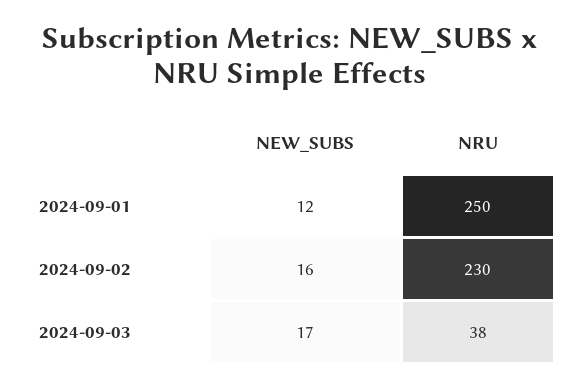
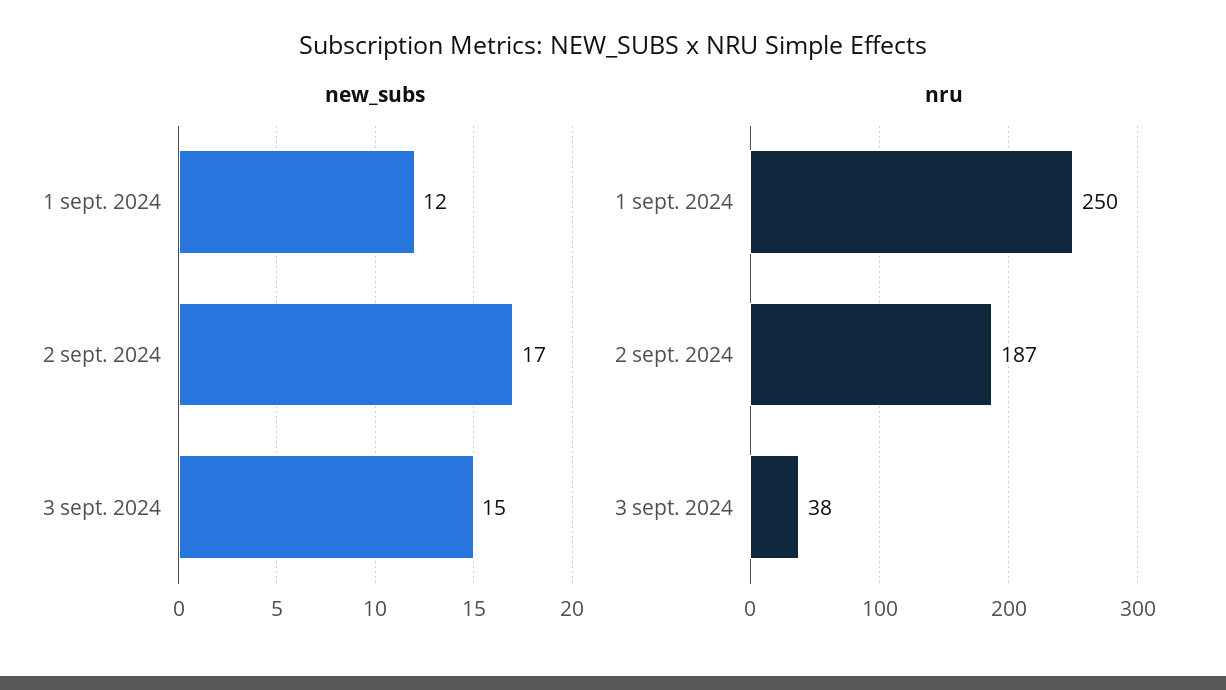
  {
    "NEW_SUBS": {
      "2024-09-01": 12,
-     "2024-09-02": 16,
+     "2024-09-02": 17,
-     "2024-09-03": 17
+     "2024-09-03": 15
    },
    "NRU": {
      "2024-09-01": 250,
-     "2024-09-02": 230,
+     "2024-09-02": 187,
      "2024-09-03": 38
    }
  }

